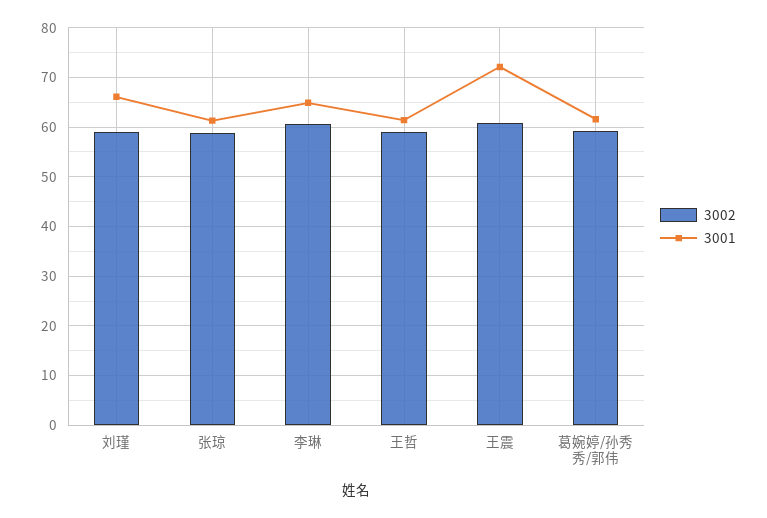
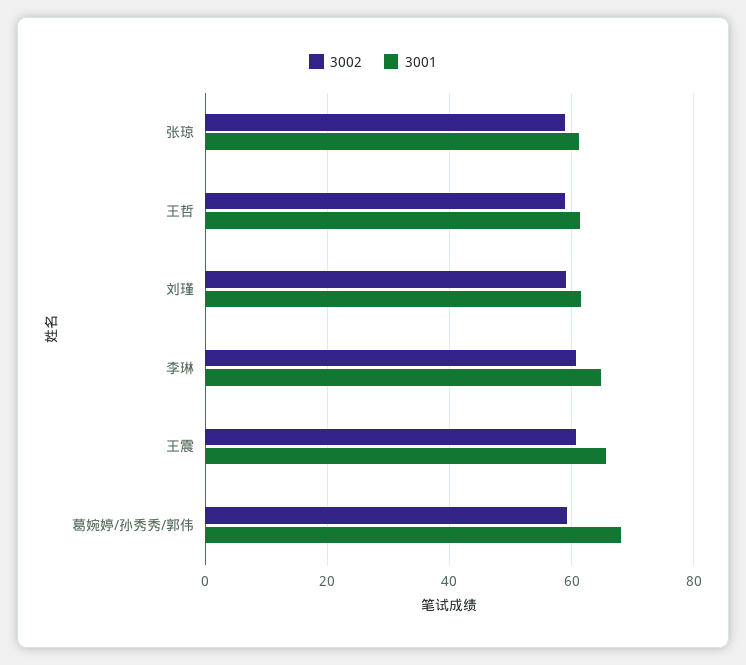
  {
    "3002": {
      "刘瑾": 60,
      "张琼": 58,
      "李琳": 60,
      "王哲": 60,
      "王震": 60,
      "葛婉婷/孙秀秀/郭伟": 60
    },
    "3001": {
-     "刘瑾": 66,
+     "刘瑾": 62,
      "张琼": 62,
      "李琳": 64,
      "王哲": 62,
-     "王震": 72,
+     "王震": 66,
-     "葛婉婷/孙秀秀/郭伟": 62
+     "葛婉婷/孙秀秀/郭伟": 68
    }
  }

